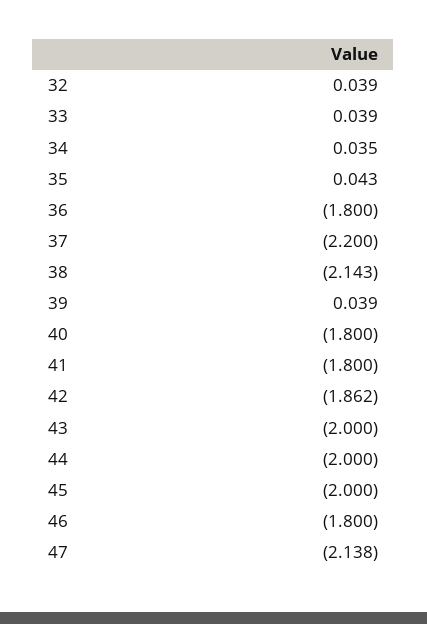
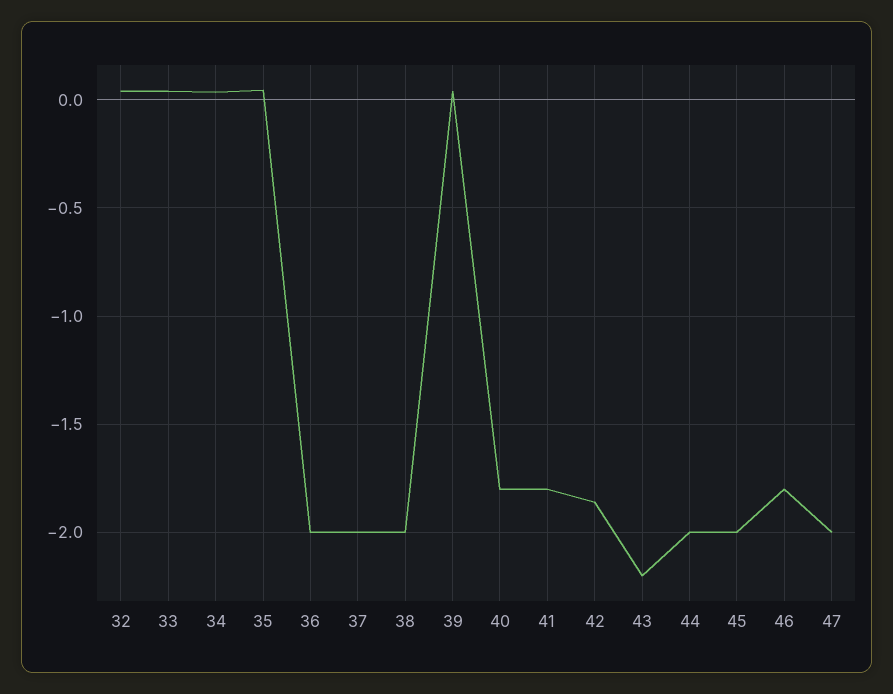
  {
    "32": 0.039,
    "33": 0.039,
    "34": 0.035,
    "35": 0.043,
-   "36": -1.8,
+   "36": -2,
-   "37": -2.2,
+   "37": -2,
-   "38": -2.143,
+   "38": -2,
    "39": 0.039,
    "40": -1.8,
    "41": -1.8,
    "42": -1.862,
-   "43": -2,
+   "43": -2.2,
    "44": -2,
    "45": -2,
    "46": -1.8,
-   "47": -2.138
+   "47": -2
  }

